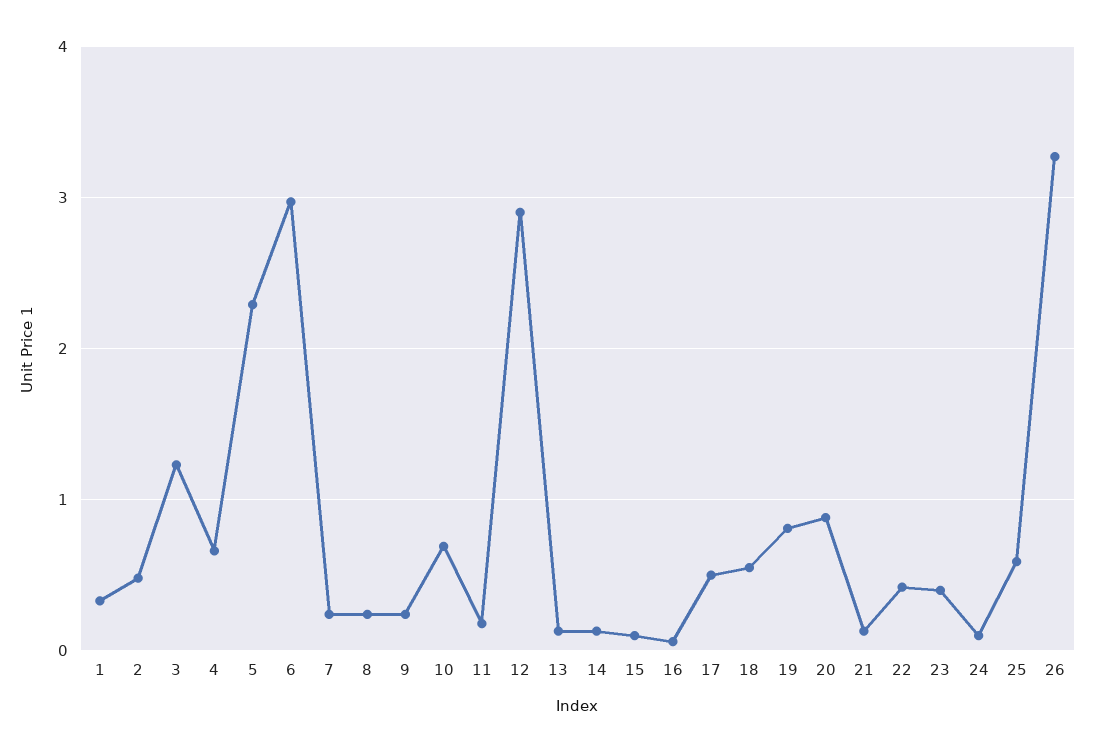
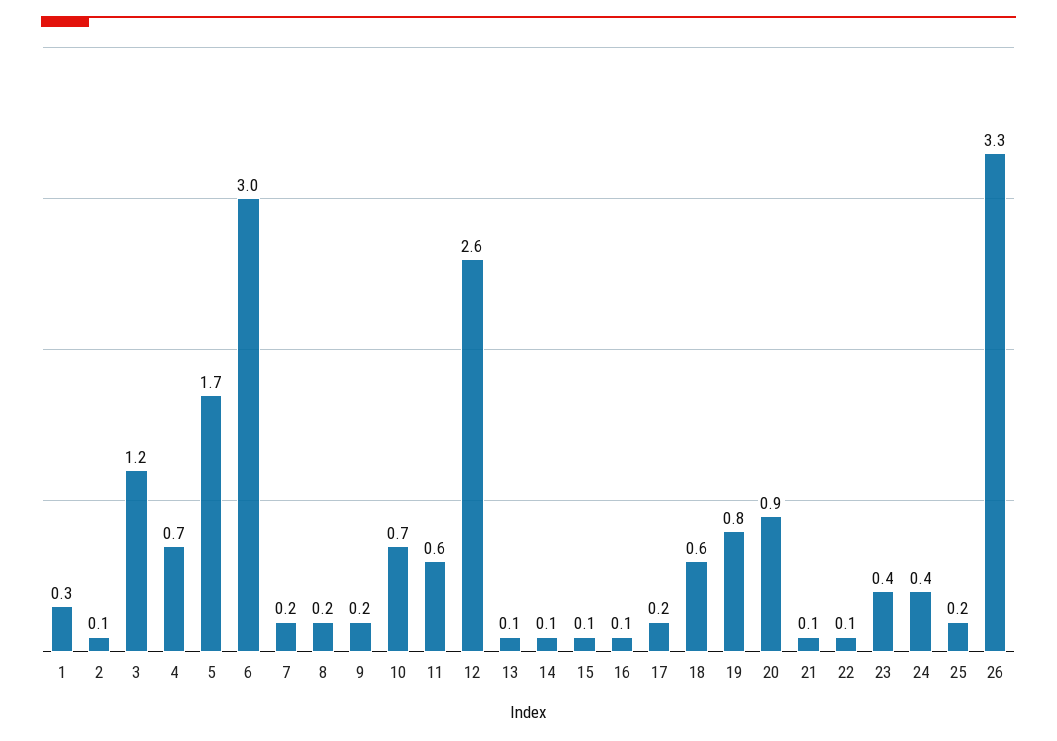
  {
    "1": 0.3,
-   "2": 0.5,
+   "2": 0.1,
    "3": 1.2,
    "4": 0.7,
-   "5": 2.3,
+   "5": 1.7,
    "6": 3,
    "7": 0.2,
    "8": 0.2,
    "9": 0.2,
    "10": 0.7,
-   "11": 0.2,
+   "11": 0.6,
-   "12": 2.9,
+   "12": 2.6,
    "13": 0.1,
    "14": 0.1,
    "15": 0.1,
    "16": 0.1,
-   "17": 0.5,
+   "17": 0.2,
    "18": 0.6,
    "19": 0.8,
    "20": 0.9,
    "21": 0.1,
-   "22": 0.4,
+   "22": 0.1,
    "23": 0.4,
-   "24": 0.1,
+   "24": 0.4,
-   "25": 0.6,
+   "25": 0.2,
    "26": 3.3
  }

